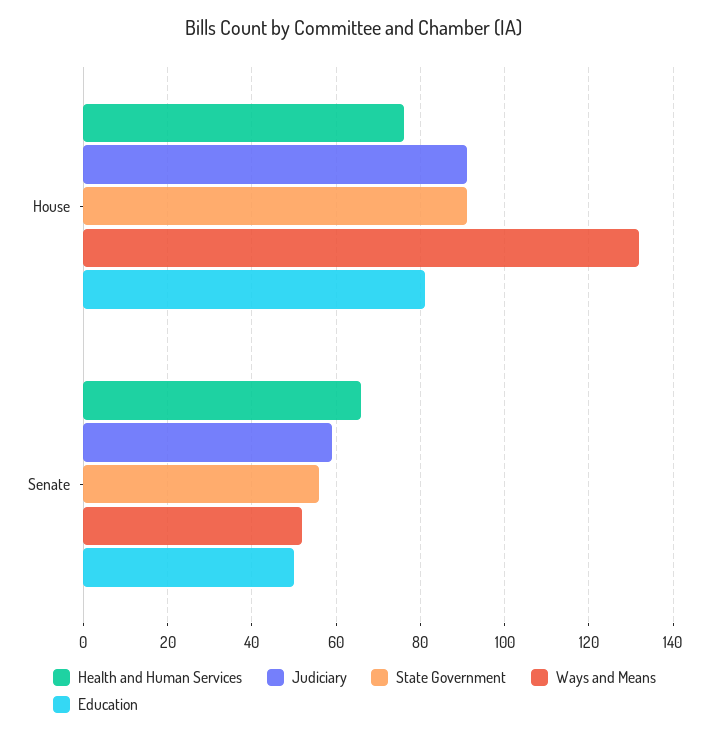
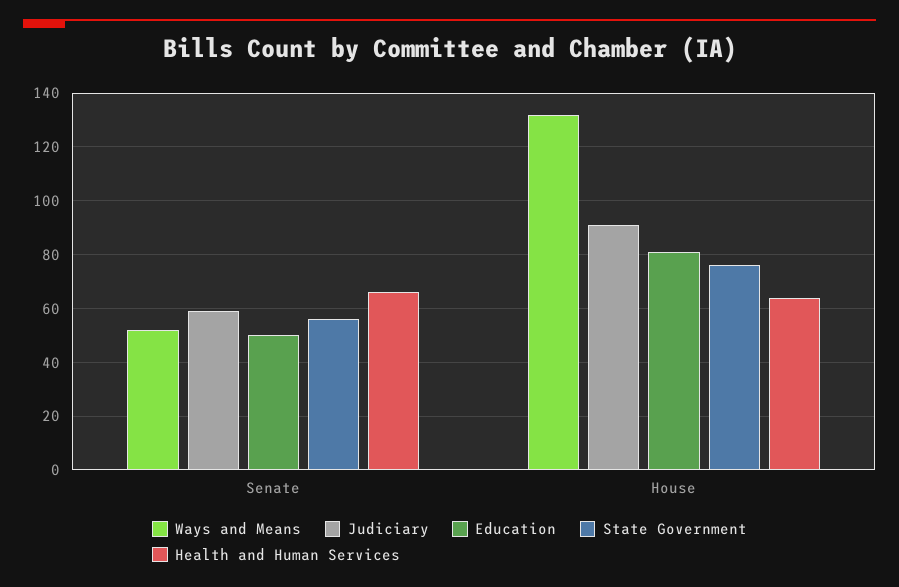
  {
    "Health and Human Services": {
-     "House": 75,
+     "House": 65,
      "Senate": 65
    },
    "Judiciary": {
      "House": 90,
      "Senate": 60
    },
    "State Government": {
-     "House": 90,
+     "House": 75,
      "Senate": 55
    },
    "Ways and Means": {
      "House": 130,
      "Senate": 50
    },
    "Education": {
      "House": 80,
      "Senate": 50
    }
  }

